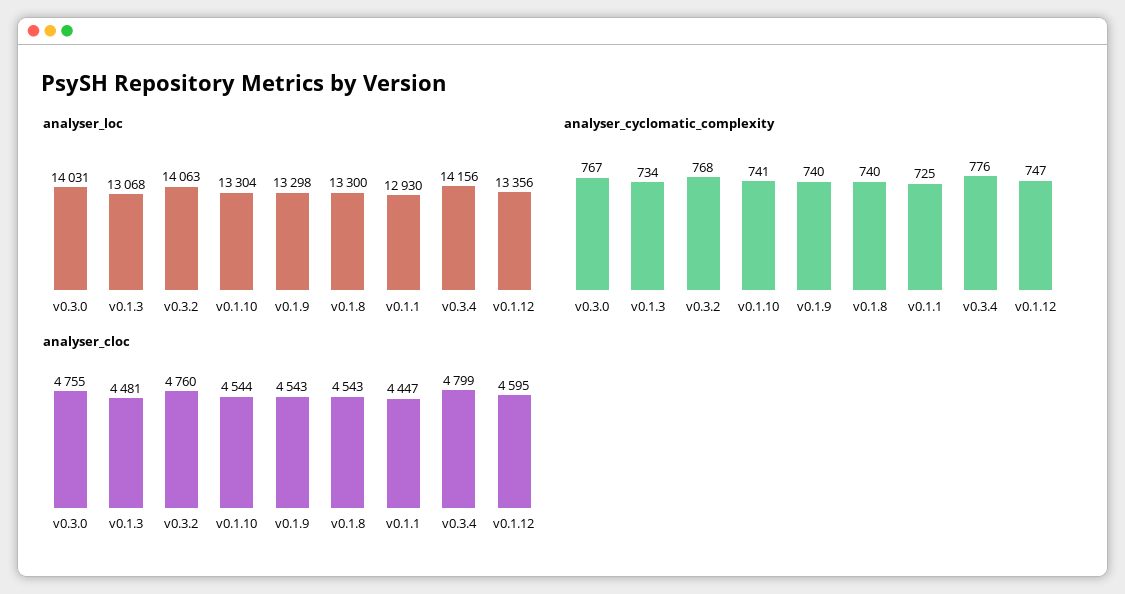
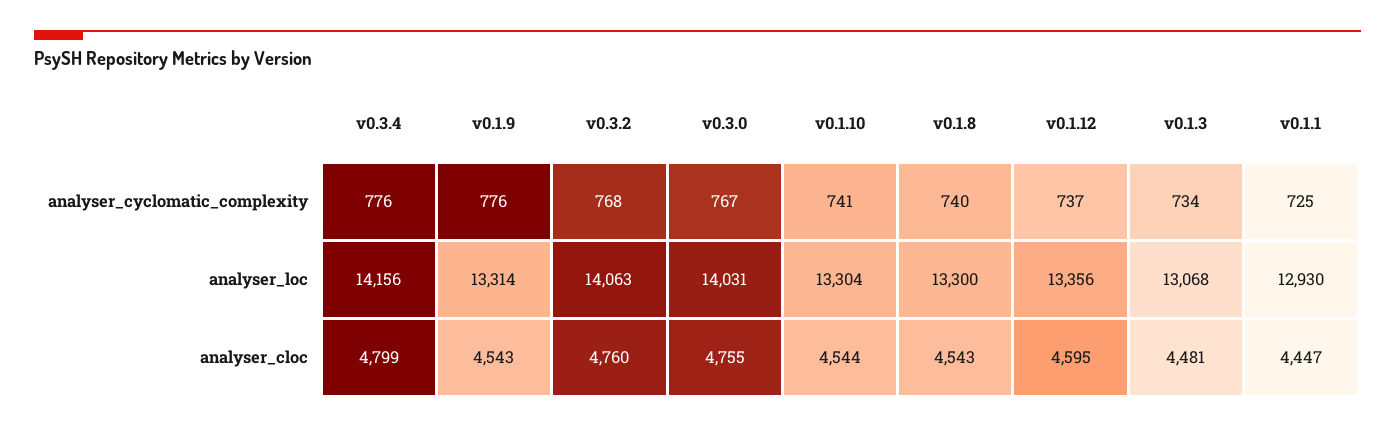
  {
    "analyser_loc": {
      "v0.3.0": 14031,
      "v0.1.3": 13068,
      "v0.3.2": 14063,
      "v0.1.10": 13304,
-     "v0.1.9": 13298,
+     "v0.1.9": 13314,
      "v0.1.8": 13300,
      "v0.1.1": 12930,
      "v0.3.4": 14156,
      "v0.1.12": 13356
    },
    "analyser_cyclomatic_complexity": {
      "v0.3.0": 767,
      "v0.1.3": 734,
      "v0.3.2": 768,
      "v0.1.10": 741,
-     "v0.1.9": 740,
+     "v0.1.9": 776,
      "v0.1.8": 740,
      "v0.1.1": 725,
      "v0.3.4": 776,
-     "v0.1.12": 747
+     "v0.1.12": 737
    },
    "analyser_cloc": {
      "v0.3.0": 4755,
      "v0.1.3": 4481,
      "v0.3.2": 4760,
      "v0.1.10": 4544,
      "v0.1.9": 4543,
      "v0.1.8": 4543,
      "v0.1.1": 4447,
      "v0.3.4": 4799,
      "v0.1.12": 4595
    }
  }

